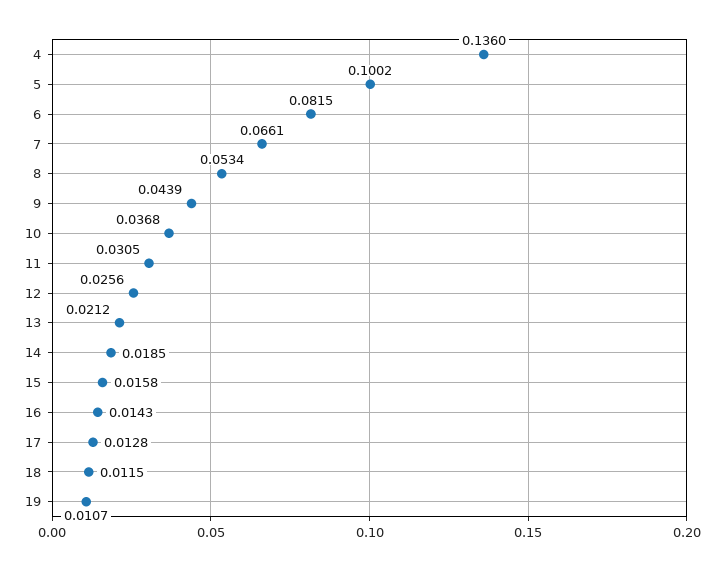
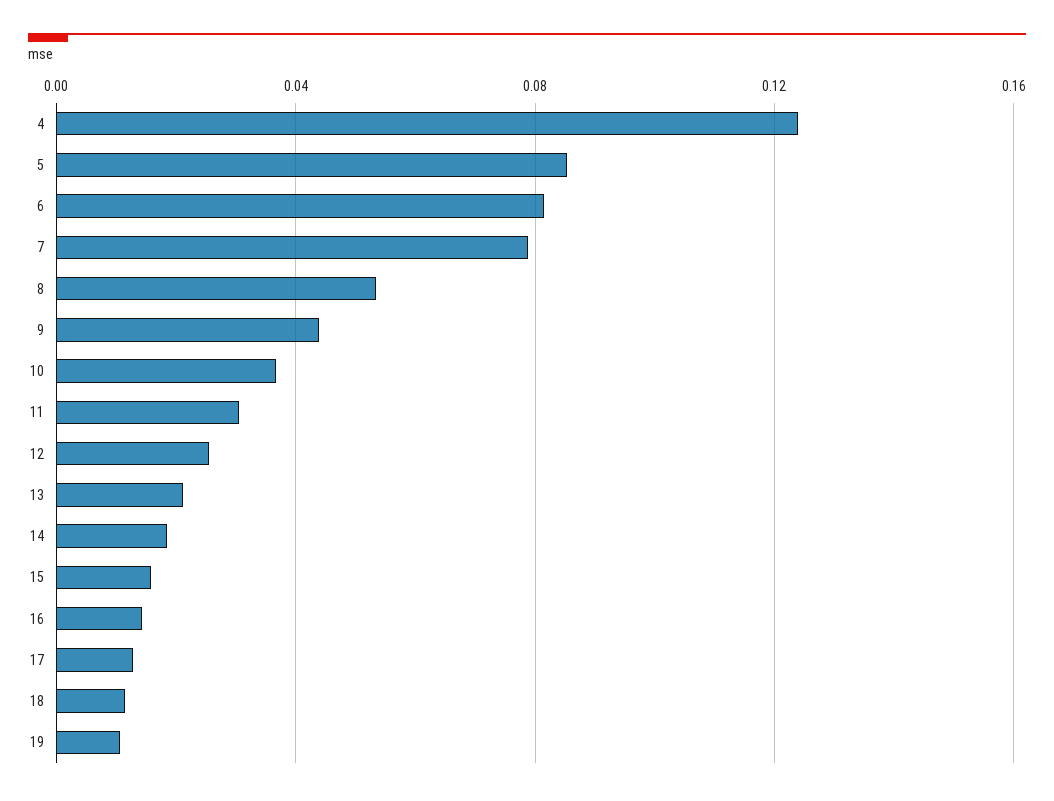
  {
-   "4": 0.136,
+   "4": 0.125,
-   "5": 0.1002,
+   "5": 0.085,
    "6": 0.0815,
-   "7": 0.0661,
+   "7": 0.08,
    "8": 0.0534,
    "9": 0.0439,
    "10": 0.0368,
    "11": 0.0305,
    "12": 0.0256,
    "13": 0.0212,
    "14": 0.0185,
    "15": 0.0158,
    "16": 0.0143,
    "17": 0.0128,
    "18": 0.0115,
    "19": 0.0107
  }

